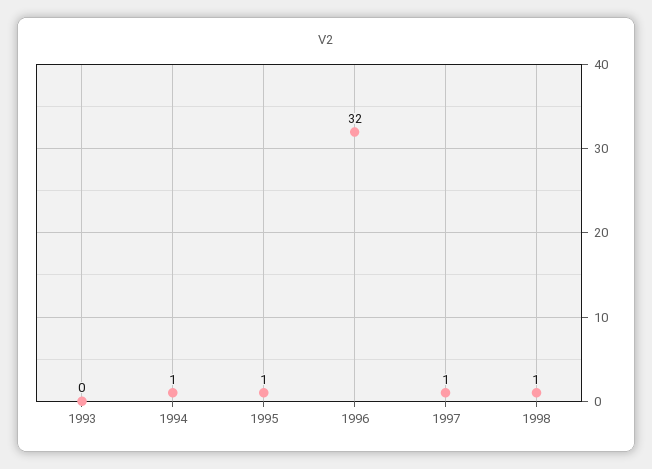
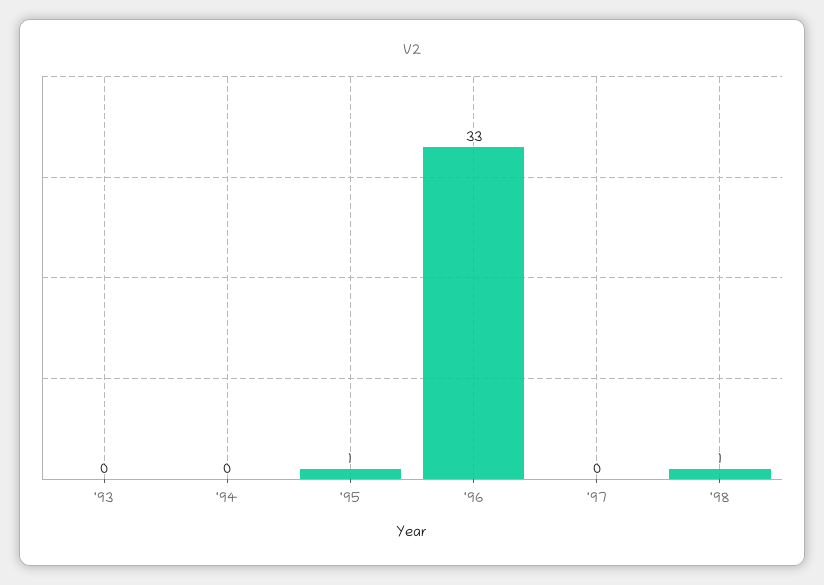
  {
    "1993": 0,
-   "1994": 1,
+   "1994": 0,
    "1995": 1,
-   "1996": 32,
+   "1996": 33,
-   "1997": 1,
+   "1997": 0,
    "1998": 1
  }

